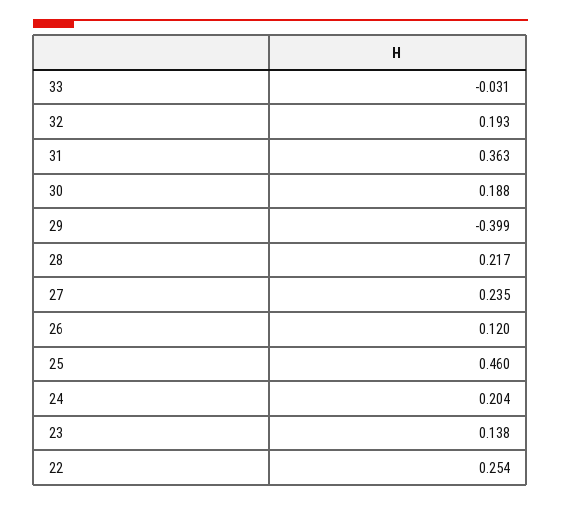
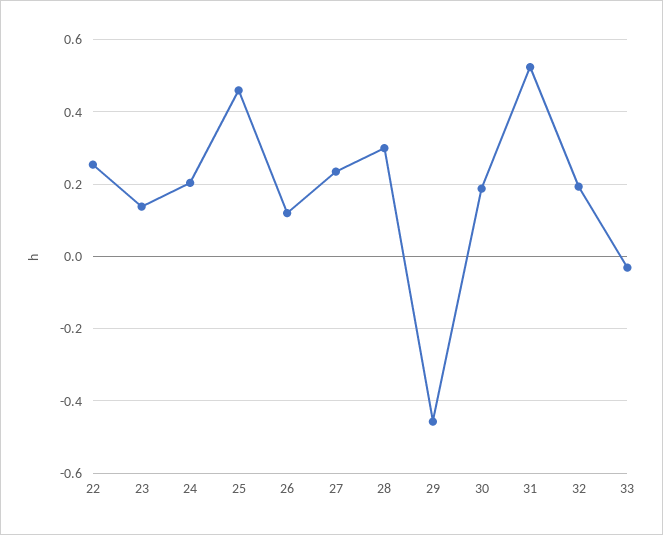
  {
    "33": -0.031,
    "32": 0.193,
-   "31": 0.363,
+   "31": 0.52,
    "30": 0.188,
-   "29": -0.399,
+   "29": -0.46,
-   "28": 0.217,
+   "28": 0.3,
    "27": 0.235,
    "26": 0.12,
    "25": 0.46,
    "24": 0.204,
    "23": 0.138,
    "22": 0.254
  }

